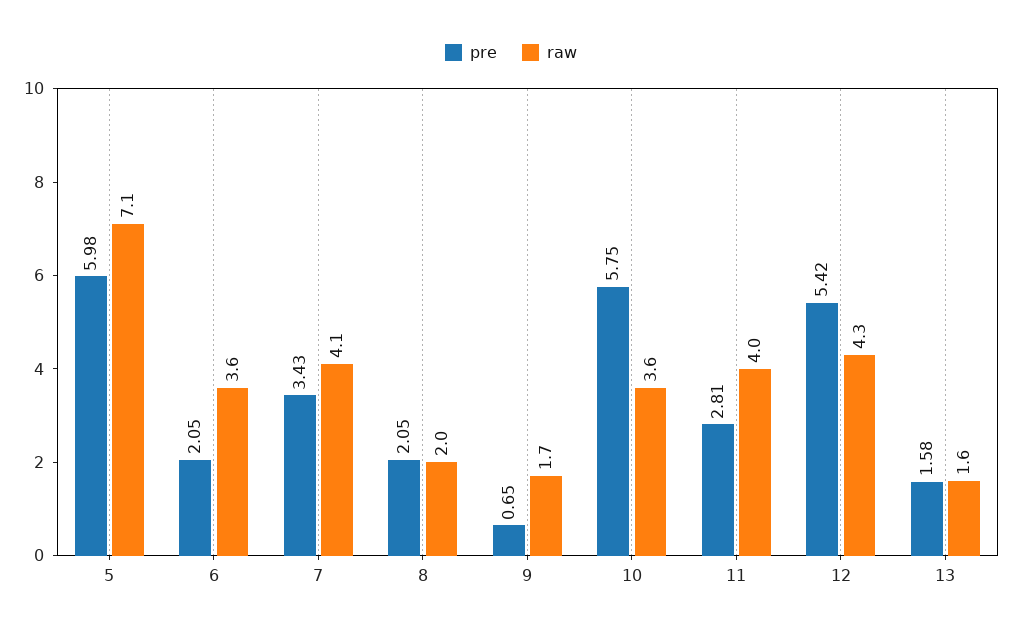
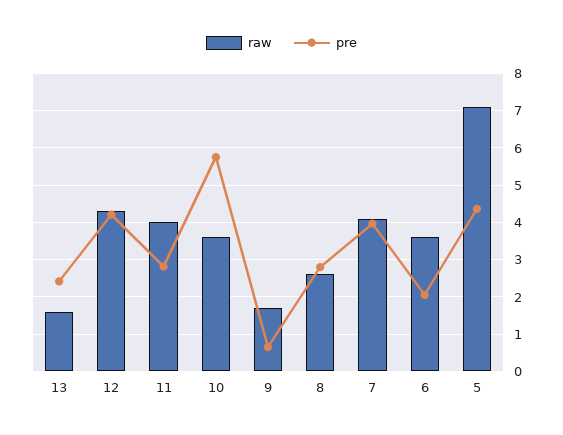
  {
    "pre": {
-     "5": 5.98,
+     "5": 4.4,
      "6": 2.05,
-     "7": 3.43,
+     "7": 4,
-     "8": 2.05,
+     "8": 2.8,
      "9": 0.65,
      "10": 5.75,
      "11": 2.81,
-     "12": 5.42,
+     "12": 4.2,
-     "13": 1.58
+     "13": 2.4
    },
    "raw": {
      "5": 7.1,
      "6": 3.6,
      "7": 4.1,
-     "8": 2,
+     "8": 2.6,
      "9": 1.7,
      "10": 3.6,
      "11": 4,
      "12": 4.3,
      "13": 1.6
    }
  }

